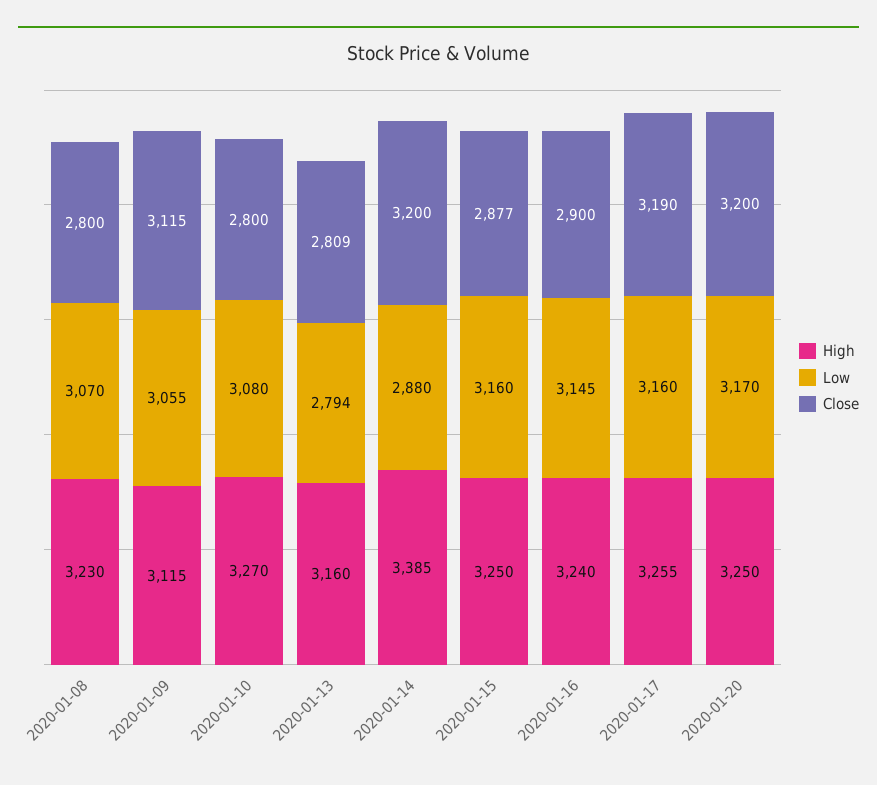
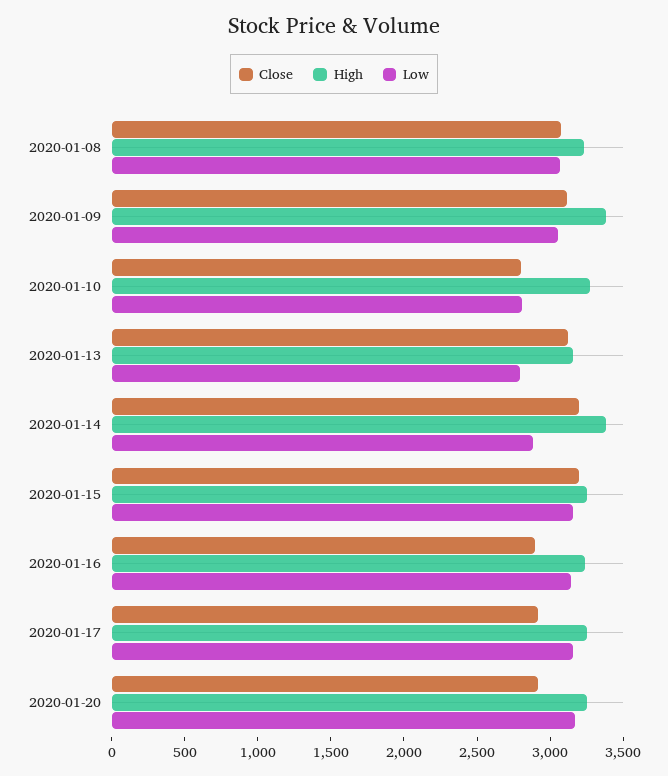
  {
    "High": {
      "2020-01-08": 3230,
-     "2020-01-09": 3115,
+     "2020-01-09": 3400,
      "2020-01-10": 3270,
      "2020-01-13": 3160,
      "2020-01-14": 3385,
      "2020-01-15": 3250,
      "2020-01-16": 3240,
      "2020-01-17": 3255,
      "2020-01-20": 3250
    },
    "Low": {
      "2020-01-08": 3070,
      "2020-01-09": 3055,
-     "2020-01-10": 3080,
+     "2020-01-10": 2800,
      "2020-01-13": 2794,
      "2020-01-14": 2880,
      "2020-01-15": 3160,
      "2020-01-16": 3145,
      "2020-01-17": 3160,
      "2020-01-20": 3170
    },
    "Close": {
-     "2020-01-08": 2800,
+     "2020-01-08": 3100,
      "2020-01-09": 3115,
      "2020-01-10": 2800,
-     "2020-01-13": 2809,
+     "2020-01-13": 3100,
      "2020-01-14": 3200,
-     "2020-01-15": 2877,
+     "2020-01-15": 3200,
      "2020-01-16": 2900,
-     "2020-01-17": 3190,
+     "2020-01-17": 2900,
-     "2020-01-20": 3200
+     "2020-01-20": 2900
    }
  }

